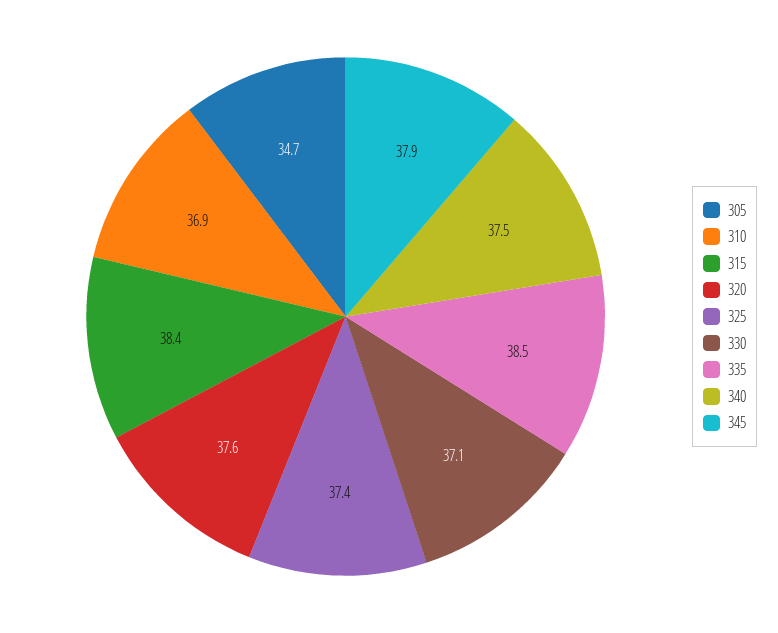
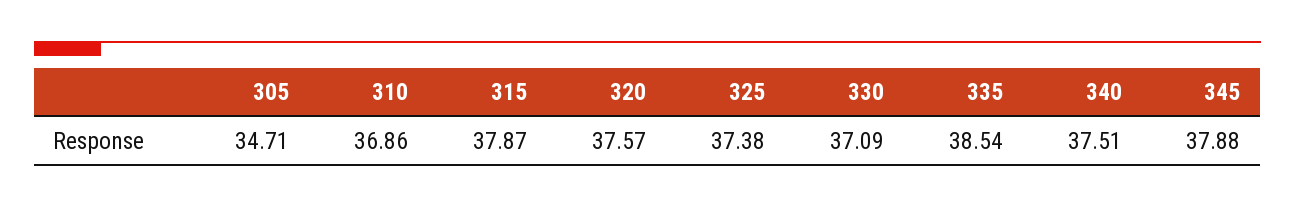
  {
    "305": 34.71,
    "310": 36.86,
-   "315": 38.4,
+   "315": 37.87,
    "320": 37.57,
    "325": 37.38,
    "330": 37.09,
    "335": 38.54,
    "340": 37.51,
    "345": 37.88
  }

